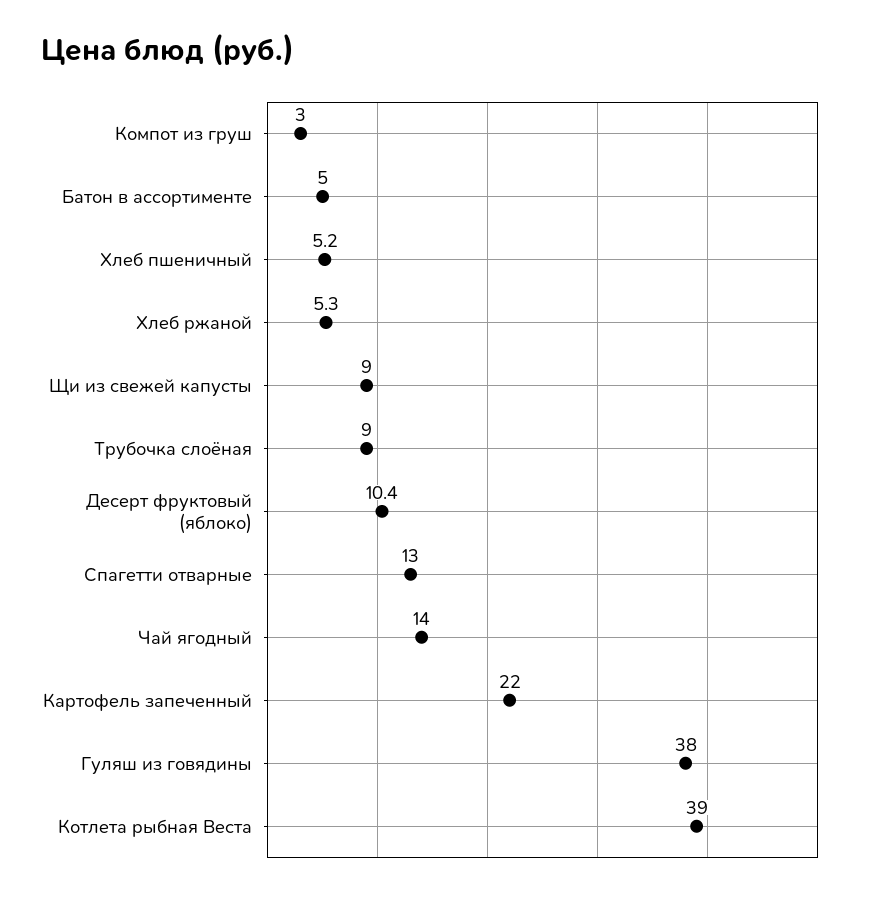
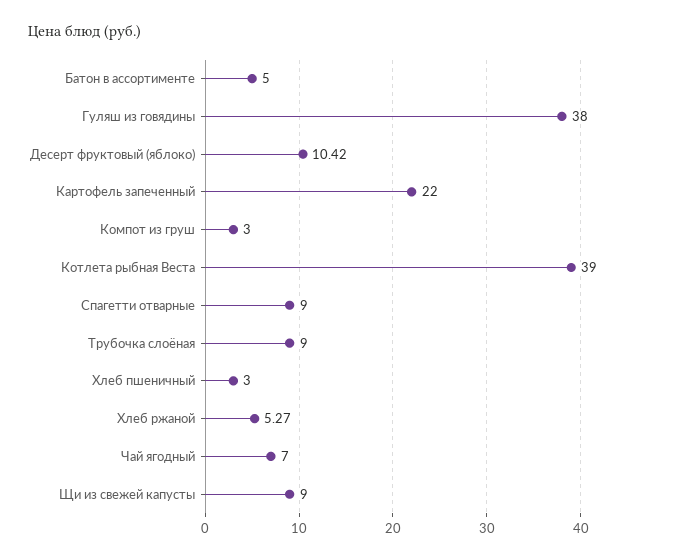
  {
    "Компот из груш": 3,
    "Батон в ассортименте": 5,
-   "Хлеб пшеничный": 5.2,
+   "Хлеб пшеничный": 3,
    "Хлеб ржаной": 5.27,
    "Щи из свежей капусты": 9,
    "Трубочка слоёная": 9,
    "Десерт фруктовый (яблоко)": 10.42,
-   "Спагетти отварные": 13,
+   "Спагетти отварные": 9,
-   "Чай ягодный": 14,
+   "Чай ягодный": 7,
    "Картофель запеченный": 22,
    "Гуляш из говядины": 38,
    "Котлета рыбная Веста": 39
  }

